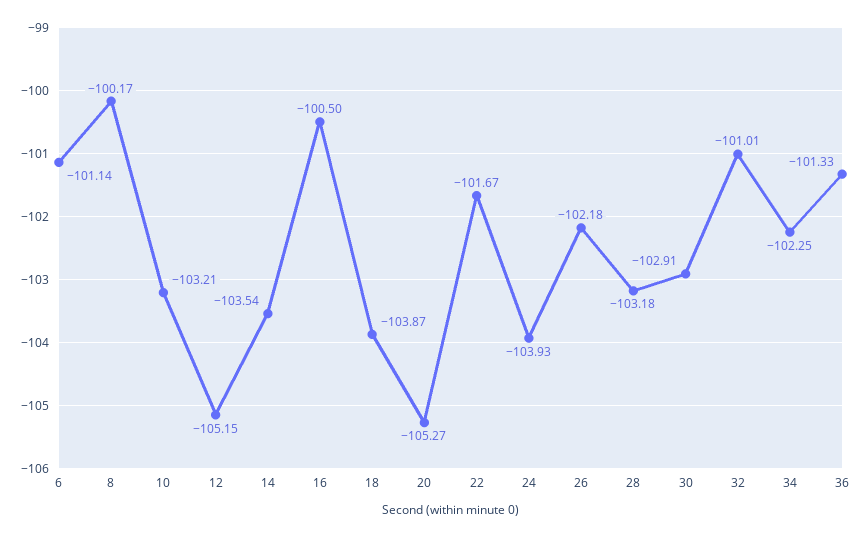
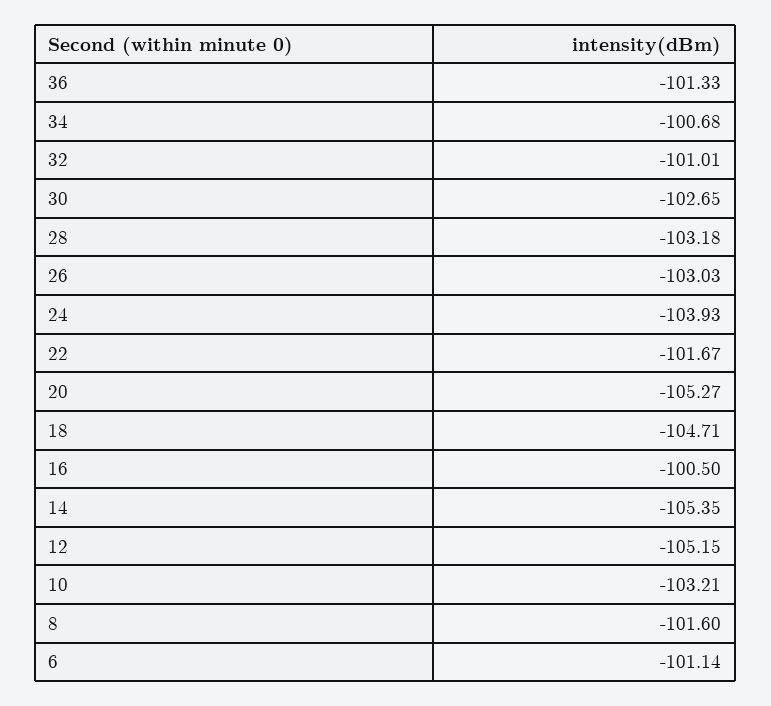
  {
    "6": -101.14,
-   "8": -100.17,
+   "8": -101.6,
    "10": -103.21,
    "12": -105.15,
-   "14": -103.54,
+   "14": -105.35,
    "16": -100.5,
-   "18": -103.87,
+   "18": -104.71,
    "20": -105.27,
    "22": -101.67,
    "24": -103.93,
-   "26": -102.18,
+   "26": -103.03,
    "28": -103.18,
-   "30": -102.91,
+   "30": -102.65,
    "32": -101.01,
-   "34": -102.25,
+   "34": -100.68,
    "36": -101.33
  }

